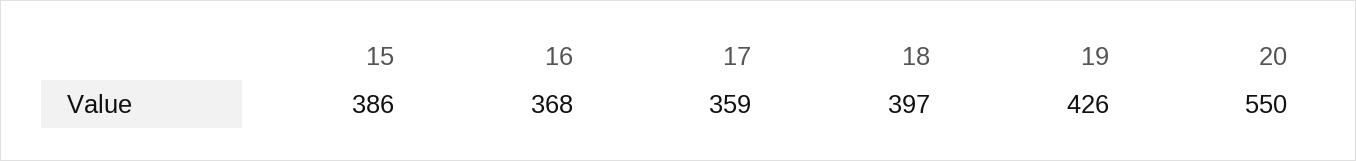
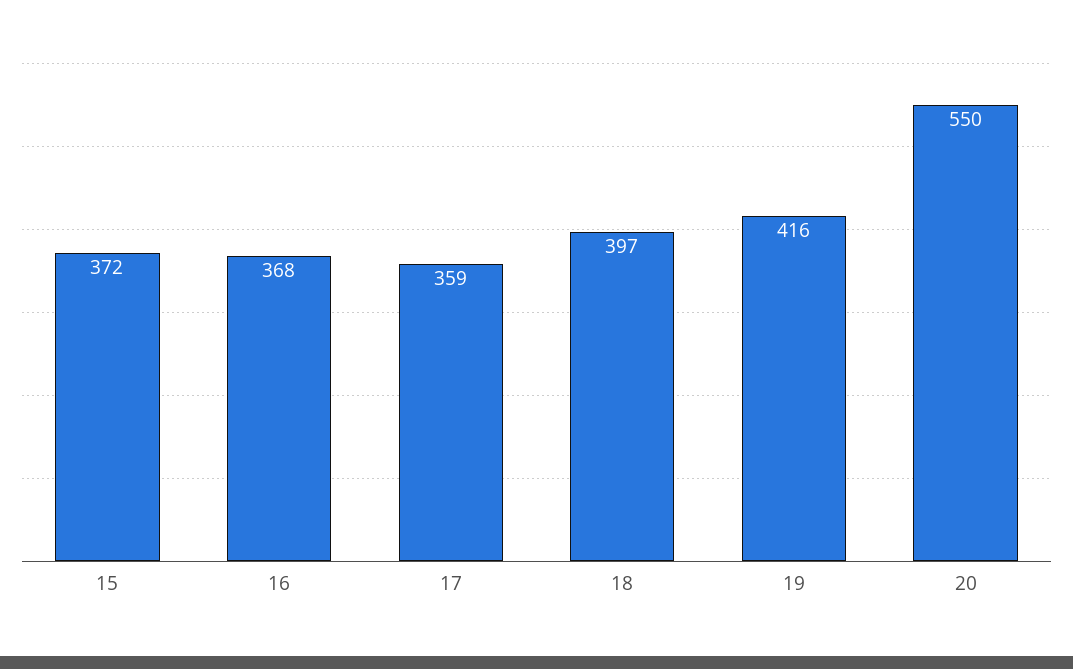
  {
-   "15": 386,
+   "15": 372,
    "16": 368,
    "17": 359,
    "18": 397,
-   "19": 426,
+   "19": 416,
    "20": 550
  }

